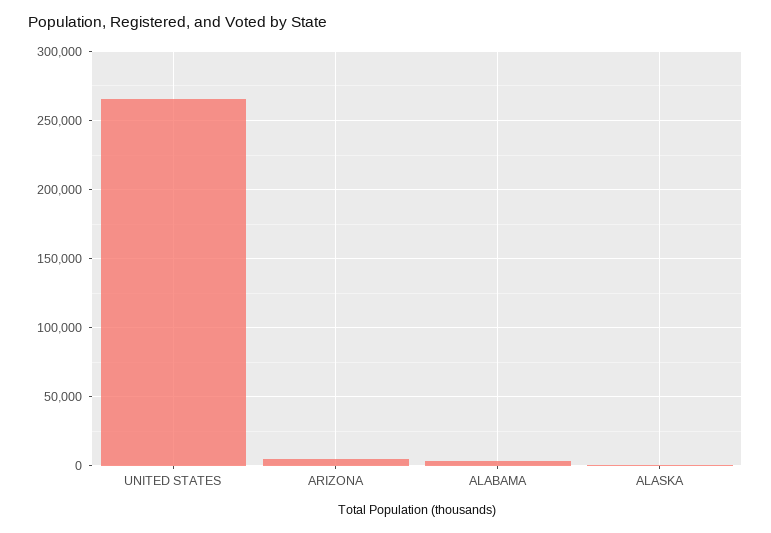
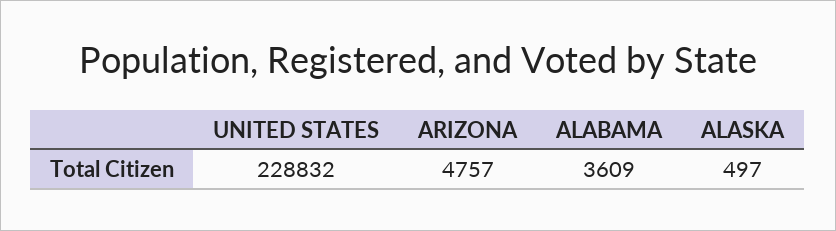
  {
-   "UNITED STATES": 265000,
+   "UNITED STATES": 228832,
    "ARIZONA": 4757,
    "ALABAMA": 3609,
    "ALASKA": 497
  }

